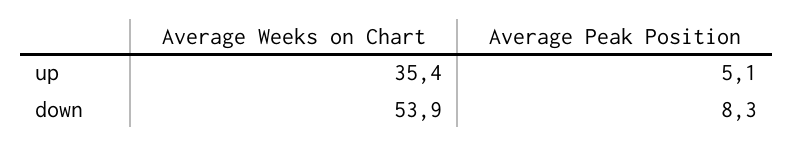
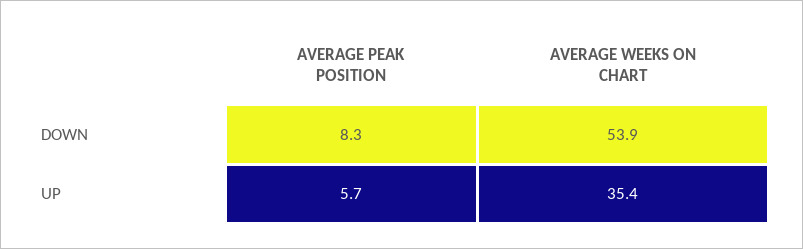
  {
    "Average Weeks on Chart": {
      "up": 35.4,
      "down": 53.9
    },
    "Average Peak Position": {
-     "up": 5.1,
+     "up": 5.7,
      "down": 8.3
    }
  }

